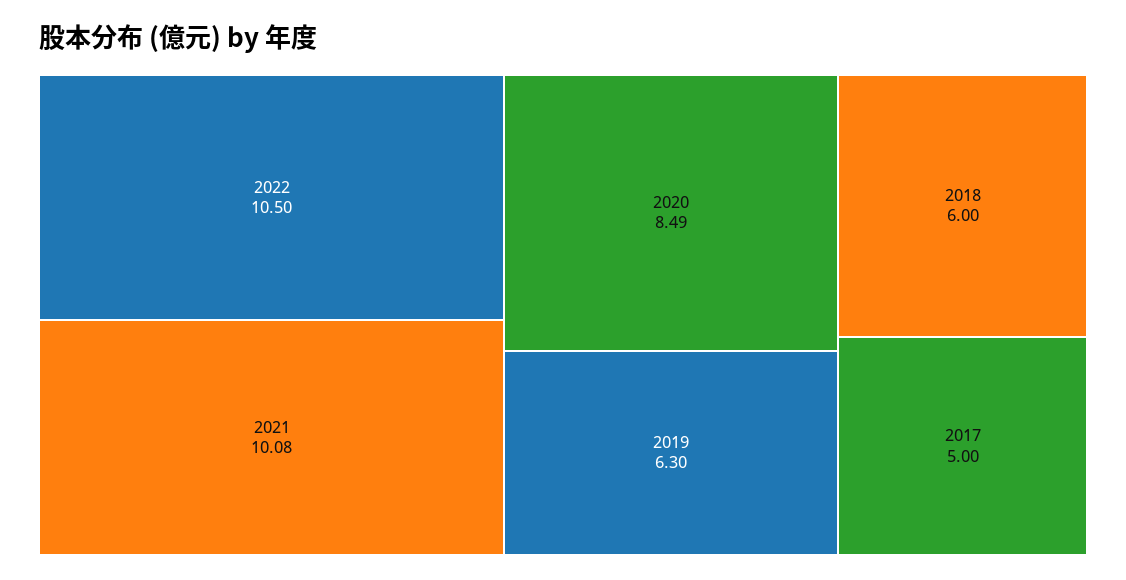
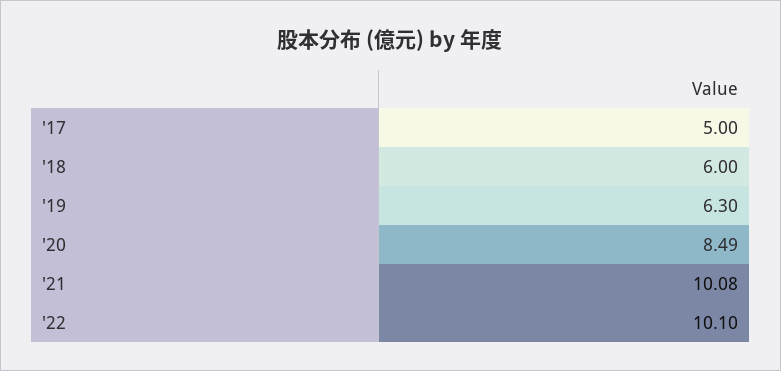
  {
-   "2022": 10.5,
+   "2022": 10.1,
    "2021": 10.08,
    "2020": 8.49,
    "2019": 6.3,
    "2018": 6,
    "2017": 5
  }

